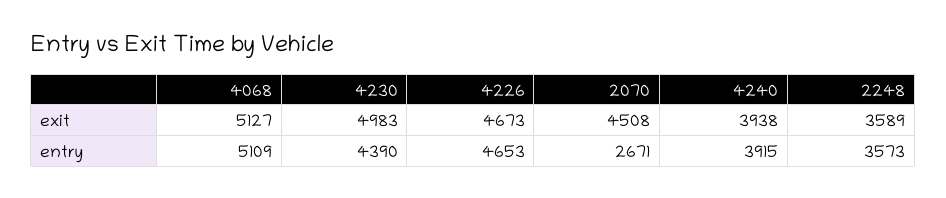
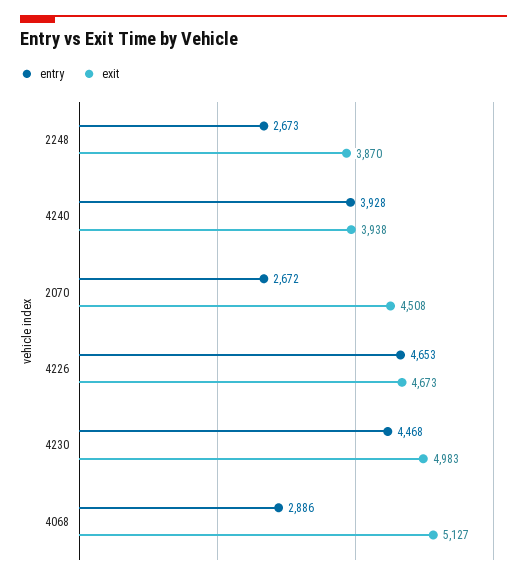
  {
    "exit": {
      "4068": 5127,
      "4230": 4983,
      "4226": 4673,
      "2070": 4508,
      "4240": 3938,
-     "2248": 3589
+     "2248": 3870
    },
    "entry": {
-     "4068": 5109,
+     "4068": 2886,
-     "4230": 4390,
+     "4230": 4468,
      "4226": 4653,
-     "2070": 2671,
+     "2070": 2672,
-     "4240": 3915,
+     "4240": 3928,
-     "2248": 3573
+     "2248": 2673
    }
  }

